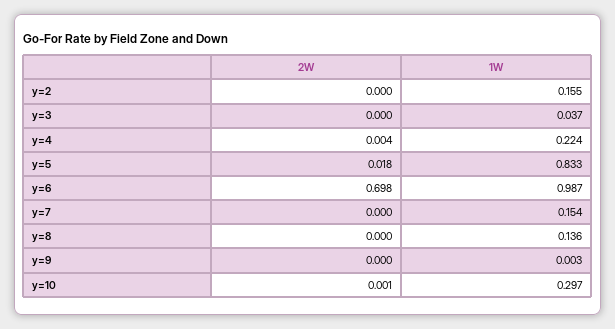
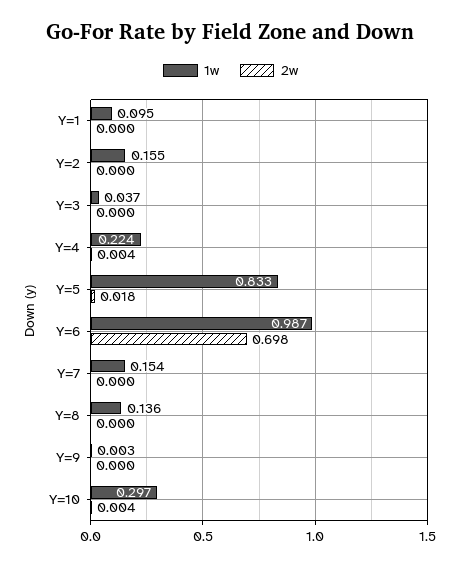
  {
    "2W": {
      "y=2": 0,
      "y=3": 0,
      "y=4": 0.004,
      "y=5": 0.018,
      "y=6": 0.698,
      "y=7": 0,
      "y=8": 0,
      "y=9": 0,
-     "y=10": 0.001
+     "y=10": 0.004,
+     "Y=1": 0
    },
    "1W": {
      "y=2": 0.155,
      "y=3": 0.037,
      "y=4": 0.224,
      "y=5": 0.833,
      "y=6": 0.987,
      "y=7": 0.154,
      "y=8": 0.136,
      "y=9": 0.003,
-     "y=10": 0.297
+     "y=10": 0.297,
+     "Y=1": 0.095
    }
  }

